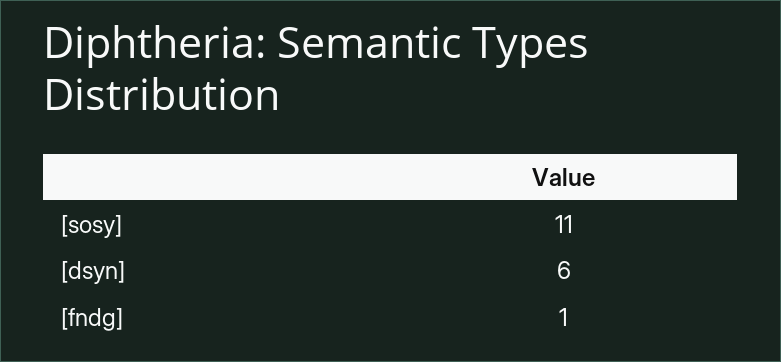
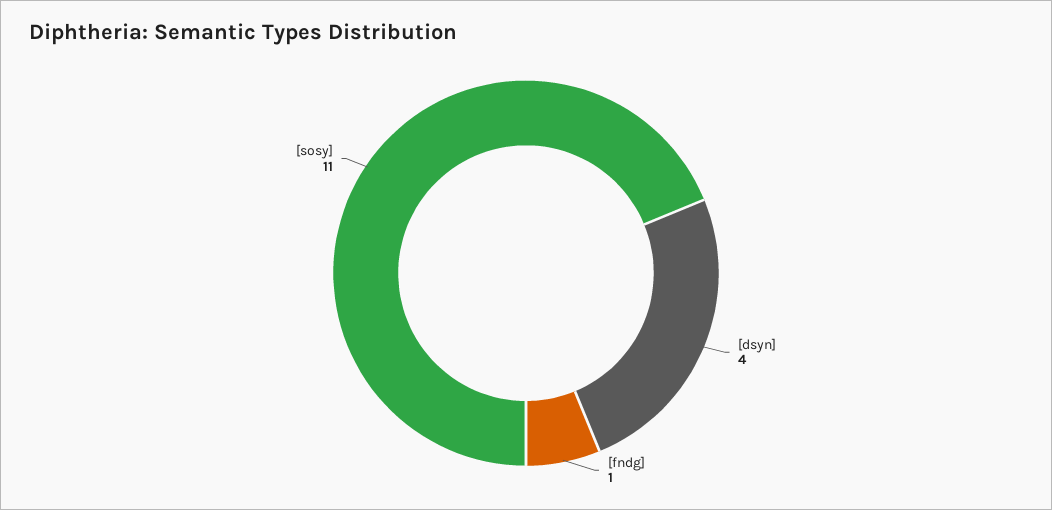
  {
    "[sosy]": 11,
-   "[dsyn]": 6,
+   "[dsyn]": 4,
    "[fndg]": 1
  }

